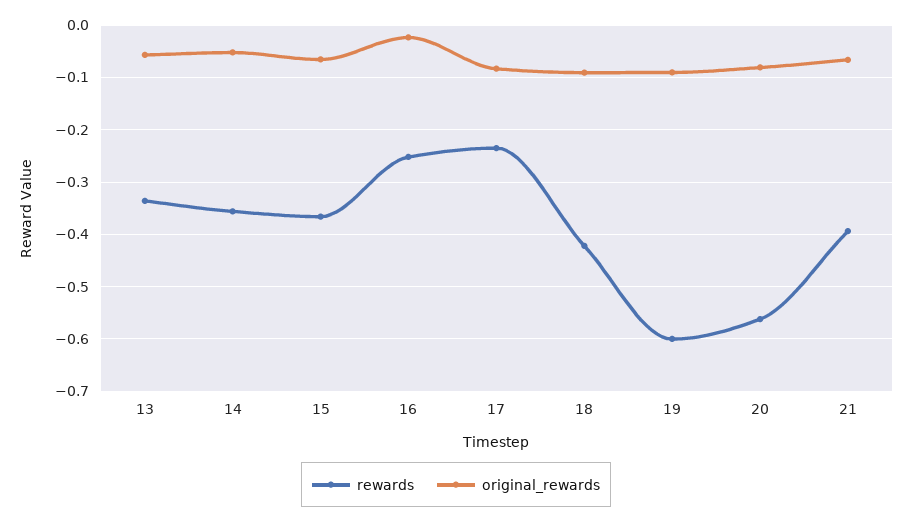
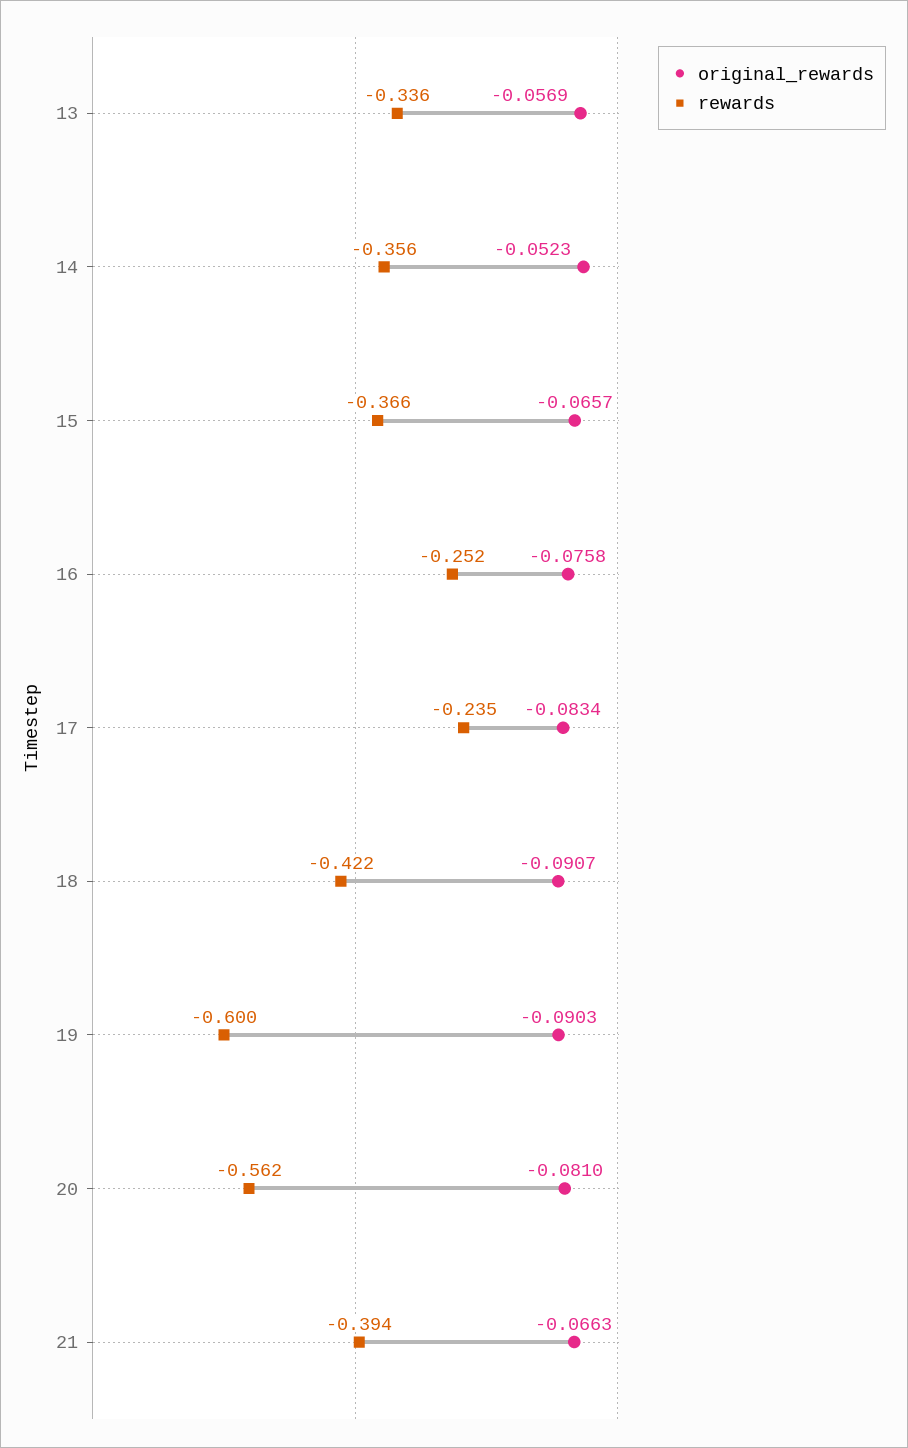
  {
    "rewards": {
      "13": -0.336,
      "14": -0.356,
      "15": -0.366,
      "16": -0.252,
      "17": -0.235,
      "18": -0.422,
      "19": -0.6,
      "20": -0.562,
      "21": -0.394
    },
    "original_rewards": {
      "13": -0.0569,
      "14": -0.0523,
      "15": -0.0657,
-     "16": -0.02,
+     "16": -0.0758,
      "17": -0.0834,
      "18": -0.0907,
      "19": -0.0903,
      "20": -0.081,
      "21": -0.0663
    }
  }

